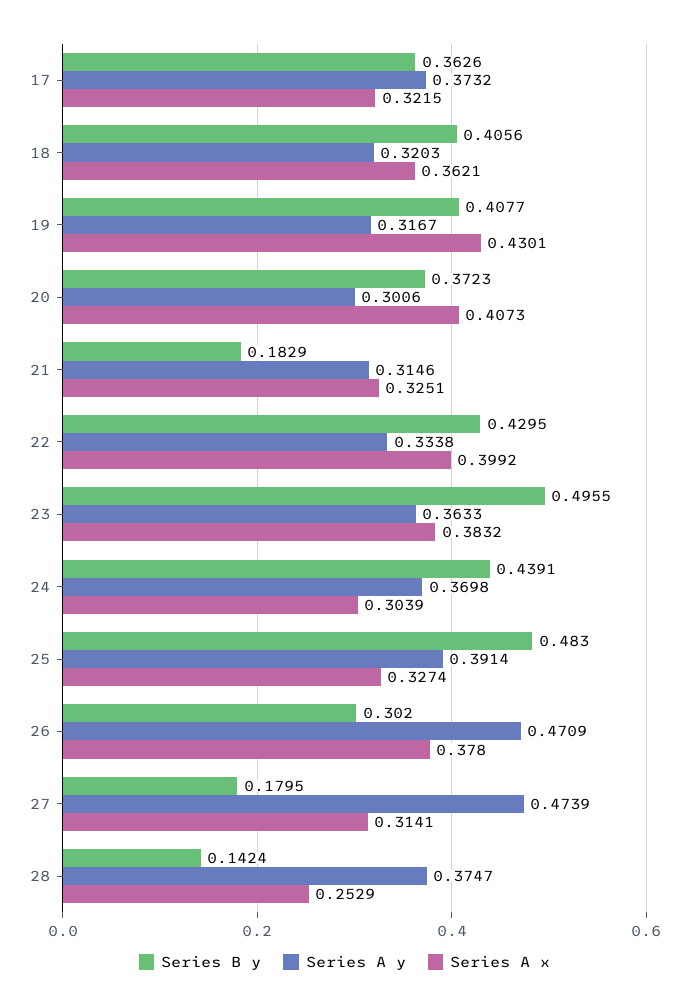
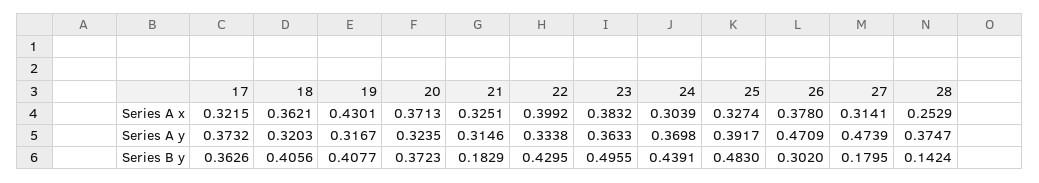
  {
    "Series B y": {
      "17": 0.3626,
      "18": 0.4056,
      "19": 0.4077,
      "20": 0.3723,
      "21": 0.1829,
      "22": 0.4295,
      "23": 0.4955,
      "24": 0.4391,
      "25": 0.483,
      "26": 0.302,
      "27": 0.1795,
      "28": 0.1424
    },
    "Series A y": {
      "17": 0.3732,
      "18": 0.3203,
      "19": 0.3167,
-     "20": 0.3006,
+     "20": 0.3235,
      "21": 0.3146,
      "22": 0.3338,
      "23": 0.3633,
      "24": 0.3698,
-     "25": 0.3914,
+     "25": 0.3917,
      "26": 0.4709,
      "27": 0.4739,
      "28": 0.3747
    },
    "Series A x": {
      "17": 0.3215,
      "18": 0.3621,
      "19": 0.4301,
-     "20": 0.4073,
+     "20": 0.3713,
      "21": 0.3251,
      "22": 0.3992,
      "23": 0.3832,
      "24": 0.3039,
      "25": 0.3274,
      "26": 0.378,
      "27": 0.3141,
      "28": 0.2529
    }
  }

